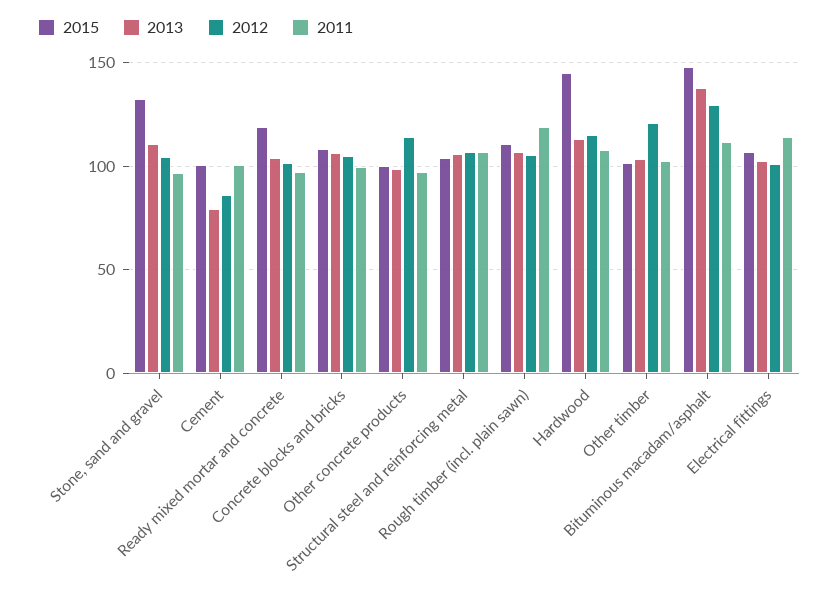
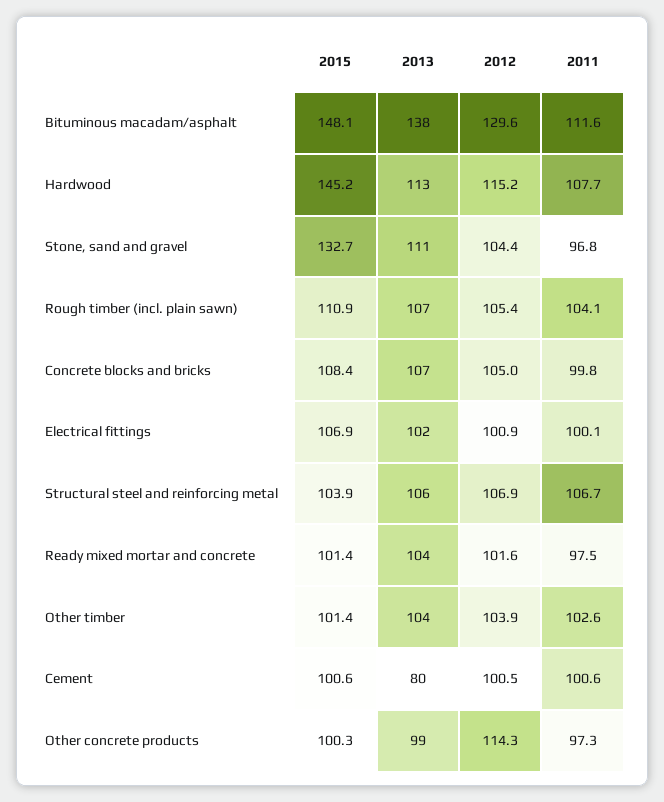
  {
    "2015": {
      "Stone, sand and gravel": 132.7,
      "Cement": 100.6,
-     "Ready mixed mortar and concrete": 120,
+     "Ready mixed mortar and concrete": 101.4,
      "Concrete blocks and bricks": 108.4,
      "Other concrete products": 100.3,
      "Structural steel and reinforcing metal": 103.9,
      "Rough timber (incl. plain sawn)": 110.9,
      "Hardwood": 145.2,
      "Other timber": 101.4,
      "Bituminous macadam/asphalt": 148.1,
      "Electrical fittings": 106.9
    },
    "2013": {
      "Stone, sand and gravel": 111,
      "Cement": 80,
      "Ready mixed mortar and concrete": 104,
      "Concrete blocks and bricks": 107,
      "Other concrete products": 99,
      "Structural steel and reinforcing metal": 106,
      "Rough timber (incl. plain sawn)": 107,
      "Hardwood": 113,
      "Other timber": 104,
      "Bituminous macadam/asphalt": 138,
      "Electrical fittings": 102
    },
    "2012": {
      "Stone, sand and gravel": 104.4,
-     "Cement": 85,
+     "Cement": 100.5,
      "Ready mixed mortar and concrete": 101.6,
      "Concrete blocks and bricks": 105,
      "Other concrete products": 114.3,
      "Structural steel and reinforcing metal": 106.9,
      "Rough timber (incl. plain sawn)": 105.4,
      "Hardwood": 115.2,
-     "Other timber": 120,
+     "Other timber": 103.9,
      "Bituminous macadam/asphalt": 129.6,
      "Electrical fittings": 100.9
    },
    "2011": {
      "Stone, sand and gravel": 96.8,
      "Cement": 100.6,
      "Ready mixed mortar and concrete": 97.5,
      "Concrete blocks and bricks": 99.8,
      "Other concrete products": 97.3,
      "Structural steel and reinforcing metal": 106.7,
-     "Rough timber (incl. plain sawn)": 120,
+     "Rough timber (incl. plain sawn)": 104.1,
      "Hardwood": 107.7,
      "Other timber": 102.6,
      "Bituminous macadam/asphalt": 111.6,
-     "Electrical fittings": 115
+     "Electrical fittings": 100.1
    }
  }

